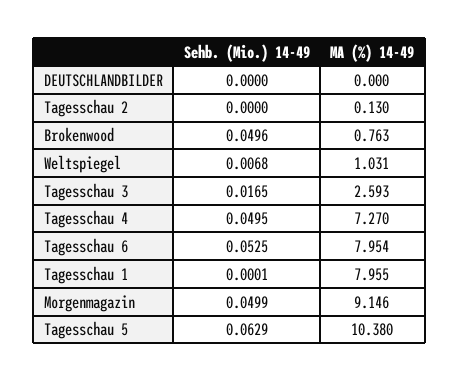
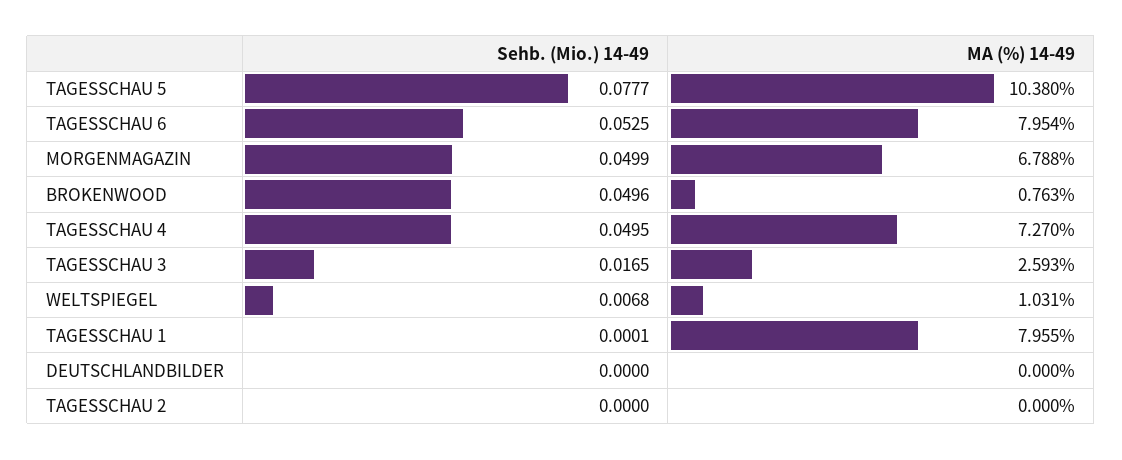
  {
    "Sehb. (Mio.) 14-49": {
      "DEUTSCHLANDBILDER": 0,
      "Tagesschau 2": 0,
      "Brokenwood": 0.0496,
      "Weltspiegel": 0.0068,
      "Tagesschau 3": 0.0165,
      "Tagesschau 4": 0.0495,
      "Tagesschau 6": 0.0525,
      "Tagesschau 1": 0.0001,
      "Morgenmagazin": 0.0499,
-     "Tagesschau 5": 0.0629
+     "Tagesschau 5": 0.0777
    },
    "MA (%) 14-49": {
      "DEUTSCHLANDBILDER": 0,
-     "Tagesschau 2": 0.13,
+     "Tagesschau 2": 0,
      "Brokenwood": 0.763,
      "Weltspiegel": 1.031,
      "Tagesschau 3": 2.593,
      "Tagesschau 4": 7.27,
      "Tagesschau 6": 7.954,
      "Tagesschau 1": 7.955,
-     "Morgenmagazin": 9.146,
+     "Morgenmagazin": 6.788,
      "Tagesschau 5": 10.38
    }
  }

